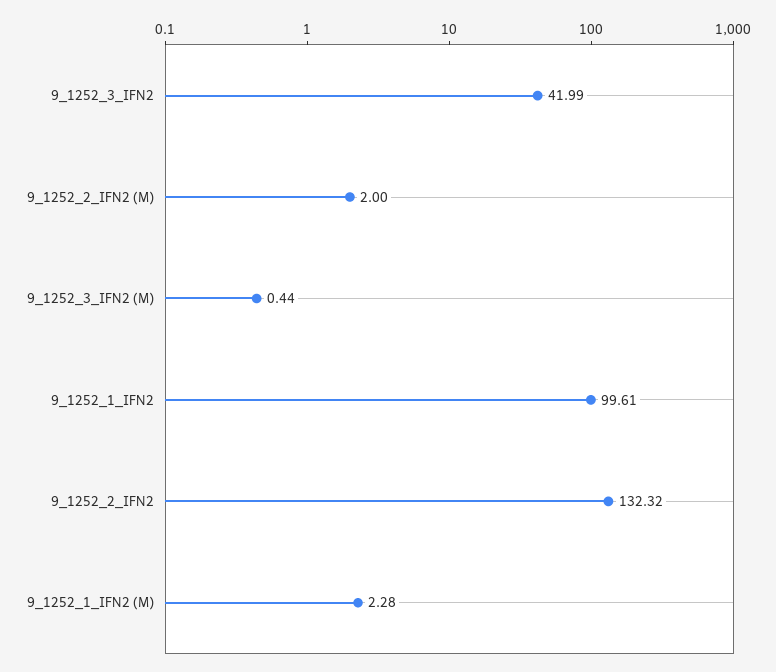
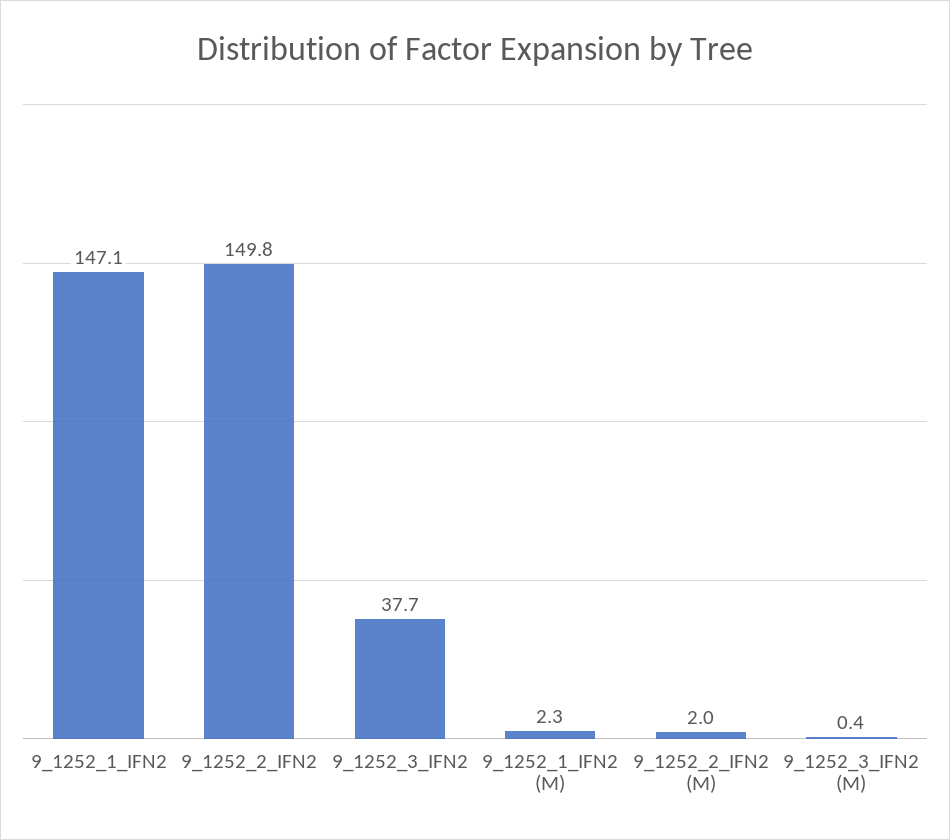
  {
-   "9_1252_3_IFN2": 41.99,
+   "9_1252_3_IFN2": 37.7,
    "9_1252_2_IFN2 (M)": 2,
    "9_1252_3_IFN2 (M)": 0.44,
-   "9_1252_1_IFN2": 99.61,
+   "9_1252_1_IFN2": 147.1,
-   "9_1252_2_IFN2": 132.32,
+   "9_1252_2_IFN2": 149.8,
    "9_1252_1_IFN2 (M)": 2.28
  }

